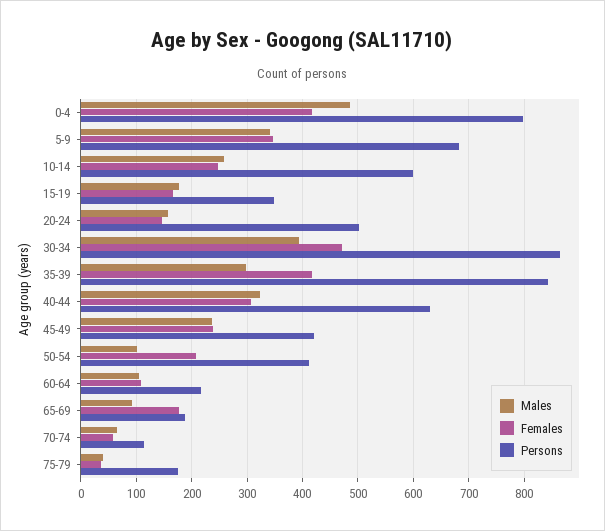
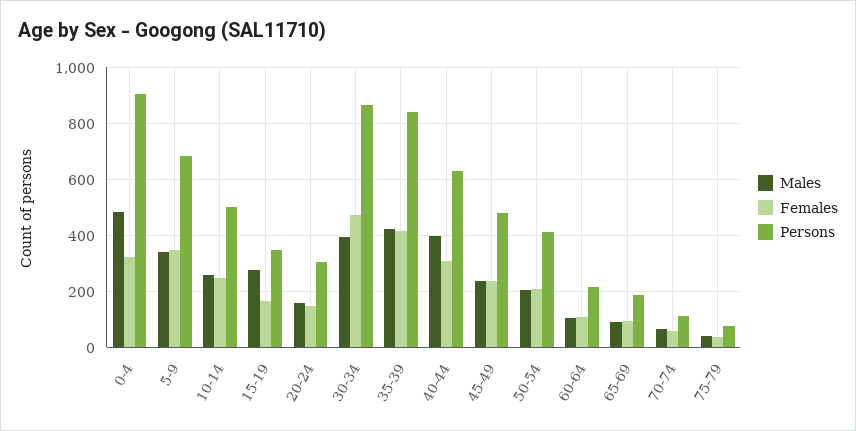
  {
    "Males": {
      "0-4": 480,
      "5-9": 340,
      "10-14": 260,
-     "15-19": 180,
+     "15-19": 275,
      "20-24": 160,
      "30-34": 400,
-     "35-39": 300,
+     "35-39": 425,
-     "40-44": 320,
+     "40-44": 400,
      "45-49": 240,
-     "50-54": 100,
+     "50-54": 200,
      "60-64": 100,
      "65-69": 100,
      "70-74": 60,
      "75-79": 40
    },
    "Females": {
-     "0-4": 420,
+     "0-4": 325,
      "5-9": 340,
      "10-14": 240,
      "15-19": 160,
      "20-24": 140,
      "30-34": 480,
      "35-39": 420,
      "40-44": 300,
      "45-49": 240,
      "50-54": 200,
      "60-64": 100,
-     "65-69": 180,
+     "65-69": 100,
      "70-74": 60,
      "75-79": 40
    },
    "Persons": {
-     "0-4": 800,
+     "0-4": 900,
      "5-9": 680,
-     "10-14": 600,
+     "10-14": 500,
      "15-19": 340,
-     "20-24": 500,
+     "20-24": 300,
      "30-34": 860,
      "35-39": 840,
      "40-44": 640,
-     "45-49": 420,
+     "45-49": 475,
      "50-54": 420,
      "60-64": 220,
      "65-69": 180,
      "70-74": 120,
-     "75-79": 180
+     "75-79": 75
    }
  }

